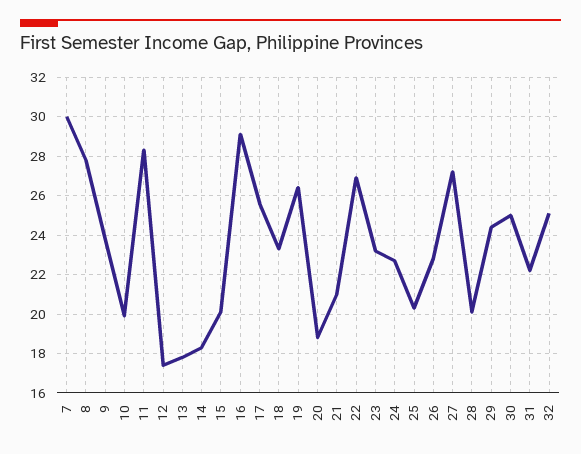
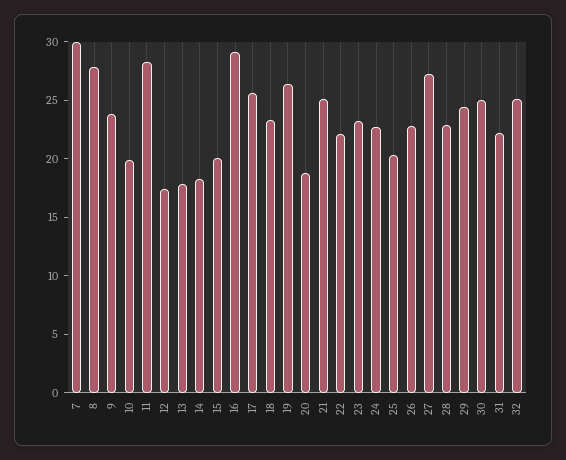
  {
    "7": 30,
    "8": 28,
    "9": 24,
    "10": 20,
    "11": 28.5,
    "12": 17.5,
    "13": 18,
    "14": 18.5,
    "15": 20,
    "16": 29,
    "17": 25.5,
    "18": 23.5,
    "19": 26.5,
    "20": 19,
-   "21": 21,
+   "21": 25,
-   "22": 27,
+   "22": 22,
    "23": 23,
    "24": 22.5,
    "25": 20.5,
    "26": 23,
    "27": 27,
-   "28": 20,
+   "28": 23,
    "29": 24.5,
    "30": 25,
    "31": 22,
    "32": 25
  }

